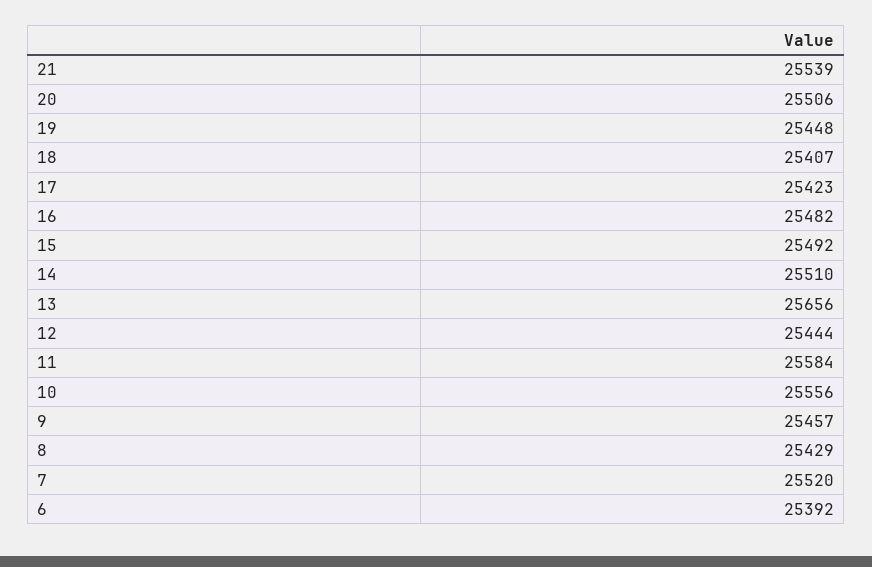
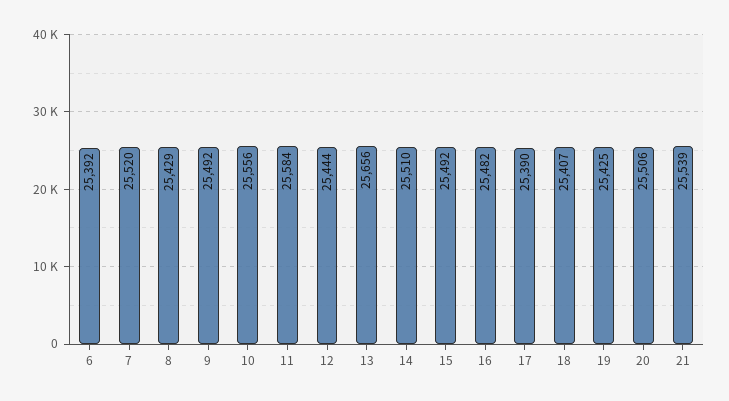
  {
    "21": 25539,
    "20": 25506,
-   "19": 25448,
+   "19": 25425,
    "18": 25407,
-   "17": 25423,
+   "17": 25390,
    "16": 25482,
    "15": 25492,
    "14": 25510,
    "13": 25656,
    "12": 25444,
    "11": 25584,
    "10": 25556,
-   "9": 25457,
+   "9": 25492,
    "8": 25429,
    "7": 25520,
    "6": 25392
  }

